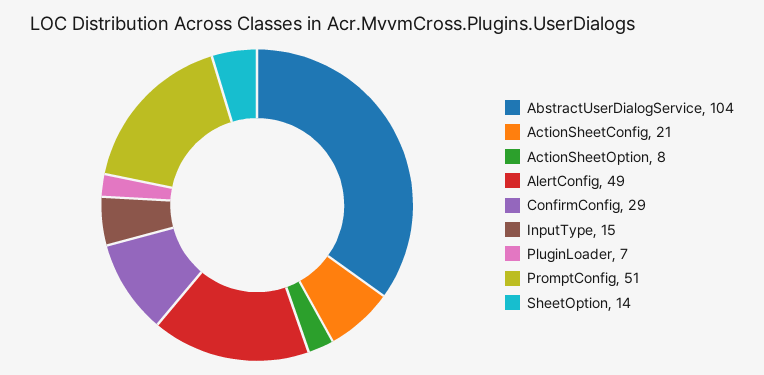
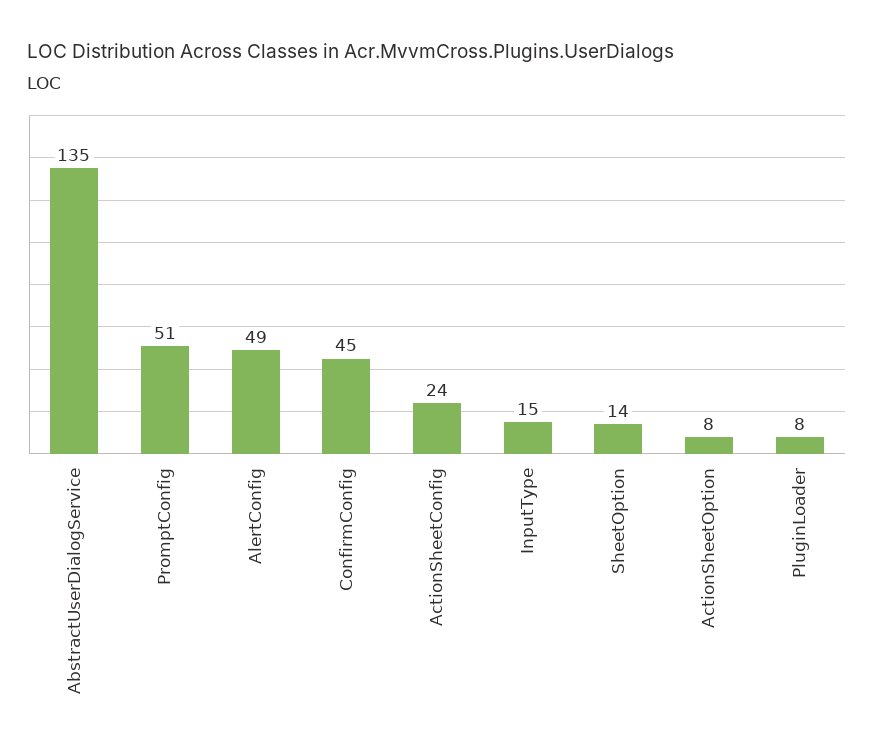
  {
-   "AbstractUserDialogService": 104,
+   "AbstractUserDialogService": 135,
-   "ActionSheetConfig": 21,
+   "ActionSheetConfig": 24,
    "ActionSheetOption": 8,
    "AlertConfig": 49,
-   "ConfirmConfig": 29,
+   "ConfirmConfig": 45,
    "InputType": 15,
-   "PluginLoader": 7,
+   "PluginLoader": 8,
    "PromptConfig": 51,
    "SheetOption": 14
  }

